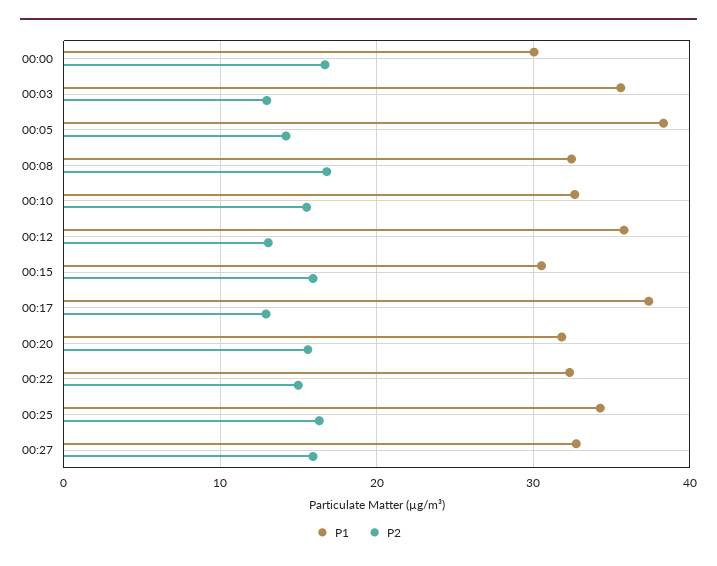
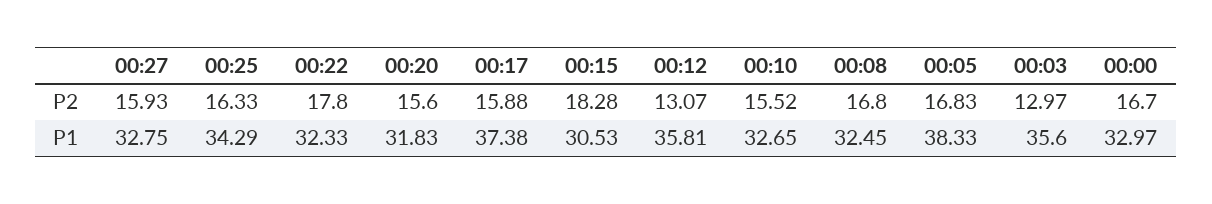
  {
    "P1": {
-     "00:00": 30,
+     "00:00": 32.97,
      "00:03": 35.6,
      "00:05": 38.33,
      "00:08": 32.45,
      "00:10": 32.65,
      "00:12": 35.81,
      "00:15": 30.53,
      "00:17": 37.38,
      "00:20": 31.83,
      "00:22": 32.33,
      "00:25": 34.29,
      "00:27": 32.75
    },
    "P2": {
      "00:00": 16.7,
      "00:03": 12.97,
-     "00:05": 14,
+     "00:05": 16.83,
      "00:08": 16.8,
      "00:10": 15.52,
      "00:12": 13.07,
-     "00:15": 16,
+     "00:15": 18.28,
-     "00:17": 13,
+     "00:17": 15.88,
      "00:20": 15.6,
-     "00:22": 15,
+     "00:22": 17.8,
      "00:25": 16.33,
      "00:27": 15.93
    }
  }

